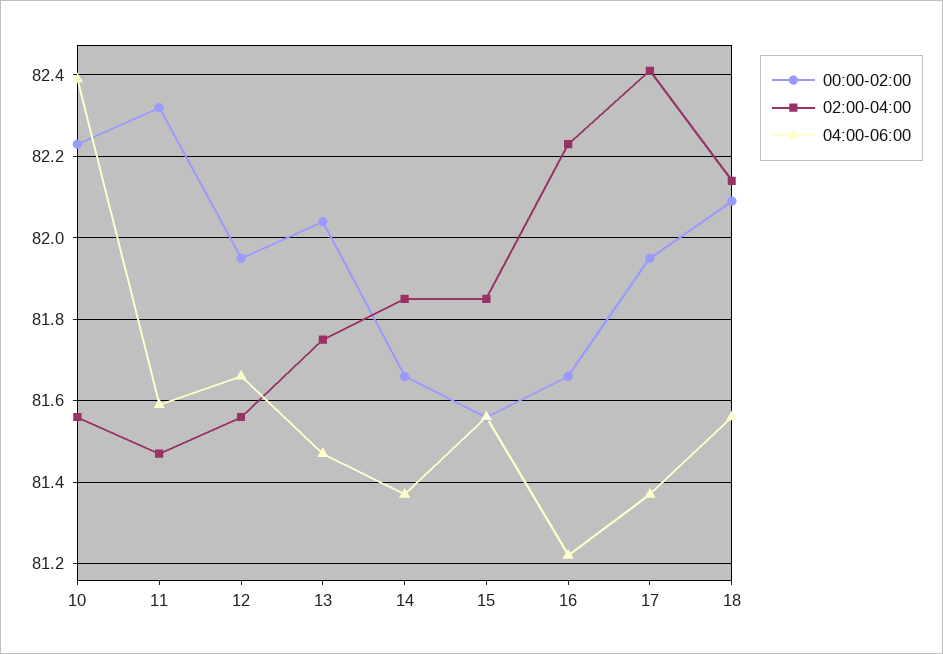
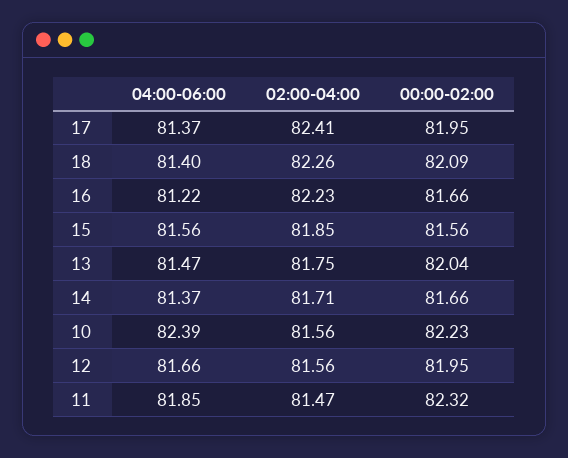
  {
    "00:00-02:00": {
      "10": 82.23,
      "11": 82.32,
      "12": 81.95,
      "13": 82.04,
      "14": 81.66,
      "15": 81.56,
      "16": 81.66,
      "17": 81.95,
      "18": 82.09
    },
    "02:00-04:00": {
      "10": 81.56,
      "11": 81.47,
      "12": 81.56,
      "13": 81.75,
-     "14": 81.85,
+     "14": 81.71,
      "15": 81.85,
      "16": 82.23,
      "17": 82.41,
-     "18": 82.15
+     "18": 82.26
    },
    "04:00-06:00": {
      "10": 82.39,
-     "11": 81.6,
+     "11": 81.85,
      "12": 81.66,
      "13": 81.47,
      "14": 81.37,
      "15": 81.56,
      "16": 81.22,
      "17": 81.37,
-     "18": 81.55
+     "18": 81.4
    }
  }

